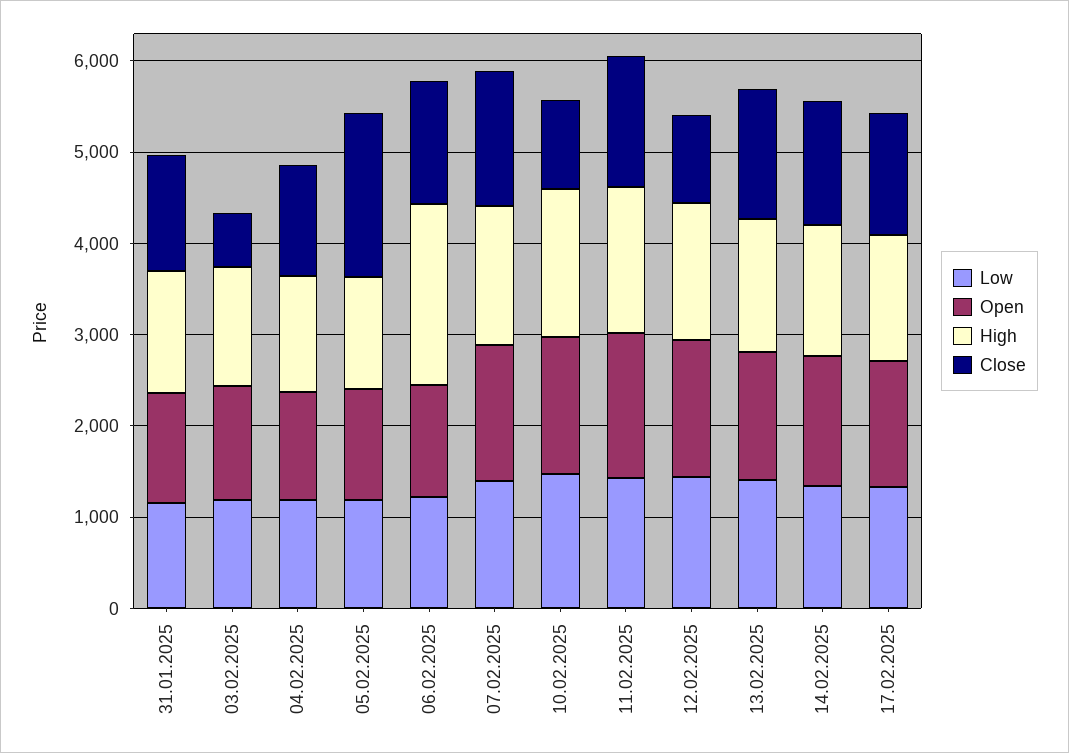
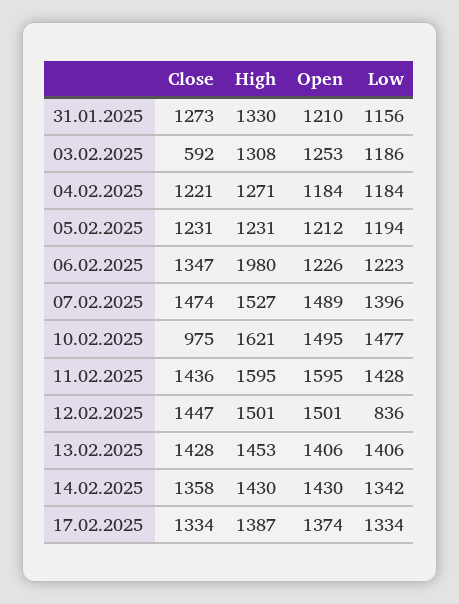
  {
    "Low": {
      "31.01.2025": 1156,
      "03.02.2025": 1186,
      "04.02.2025": 1184,
      "05.02.2025": 1194,
      "06.02.2025": 1223,
      "07.02.2025": 1396,
      "10.02.2025": 1477,
      "11.02.2025": 1428,
-     "12.02.2025": 1400,
+     "12.02.2025": 836,
      "13.02.2025": 1406,
      "14.02.2025": 1342,
      "17.02.2025": 1334
    },
    "Open": {
      "31.01.2025": 1210,
      "03.02.2025": 1253,
      "04.02.2025": 1184,
      "05.02.2025": 1212,
      "06.02.2025": 1226,
      "07.02.2025": 1489,
      "10.02.2025": 1495,
      "11.02.2025": 1595,
      "12.02.2025": 1501,
      "13.02.2025": 1406,
      "14.02.2025": 1430,
      "17.02.2025": 1374
    },
    "High": {
      "31.01.2025": 1330,
      "03.02.2025": 1308,
      "04.02.2025": 1271,
      "05.02.2025": 1231,
      "06.02.2025": 1980,
      "07.02.2025": 1527,
      "10.02.2025": 1621,
      "11.02.2025": 1595,
      "12.02.2025": 1501,
      "13.02.2025": 1453,
      "14.02.2025": 1430,
      "17.02.2025": 1387
    },
    "Close": {
      "31.01.2025": 1273,
      "03.02.2025": 592,
      "04.02.2025": 1221,
-     "05.02.2025": 1800,
+     "05.02.2025": 1231,
      "06.02.2025": 1347,
      "07.02.2025": 1474,
      "10.02.2025": 975,
      "11.02.2025": 1436,
-     "12.02.2025": 1000,
+     "12.02.2025": 1447,
      "13.02.2025": 1428,
      "14.02.2025": 1358,
      "17.02.2025": 1334
    }
  }

